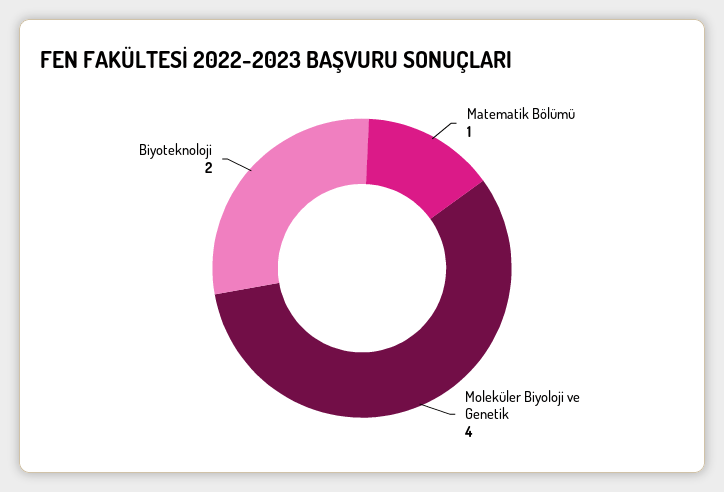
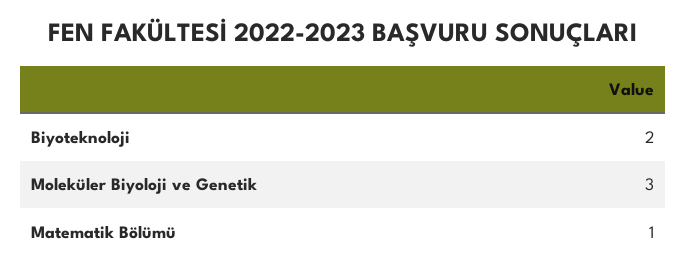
  {
    "Matematik Bölümü": 1,
-   "Moleküler Biyoloji ve Genetik": 4,
+   "Moleküler Biyoloji ve Genetik": 3,
    "Biyoteknoloji": 2
  }

